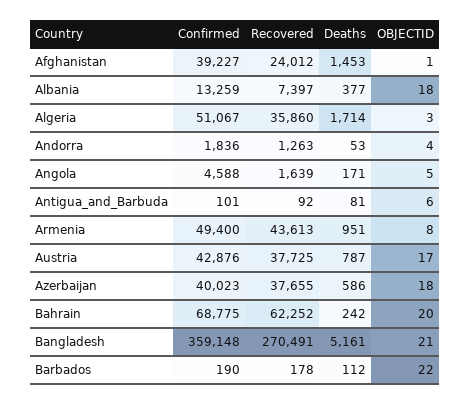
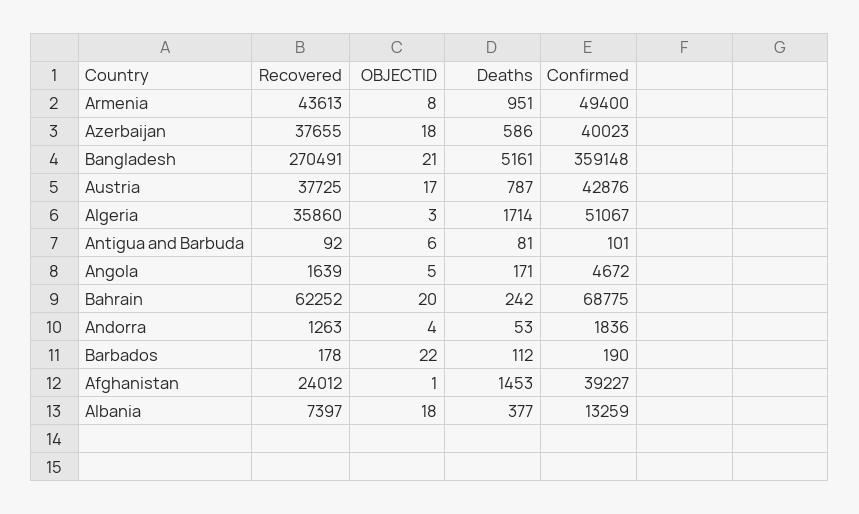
  {
    "Confirmed": {
      "Afghanistan": 39227,
      "Albania": 13259,
      "Algeria": 51067,
      "Andorra": 1836,
-     "Angola": 4588,
+     "Angola": 4672,
      "Antigua_and_Barbuda": 101,
      "Armenia": 49400,
      "Austria": 42876,
      "Azerbaijan": 40023,
      "Bahrain": 68775,
      "Bangladesh": 359148,
      "Barbados": 190
    },
    "Recovered": {
      "Afghanistan": 24012,
      "Albania": 7397,
      "Algeria": 35860,
      "Andorra": 1263,
      "Angola": 1639,
      "Antigua_and_Barbuda": 92,
      "Armenia": 43613,
      "Austria": 37725,
      "Azerbaijan": 37655,
      "Bahrain": 62252,
      "Bangladesh": 270491,
      "Barbados": 178
    },
    "Deaths": {
      "Afghanistan": 1453,
      "Albania": 377,
      "Algeria": 1714,
      "Andorra": 53,
      "Angola": 171,
      "Antigua_and_Barbuda": 81,
      "Armenia": 951,
      "Austria": 787,
      "Azerbaijan": 586,
      "Bahrain": 242,
      "Bangladesh": 5161,
      "Barbados": 112
    },
    "OBJECTID": {
      "Afghanistan": 1,
      "Albania": 18,
      "Algeria": 3,
      "Andorra": 4,
      "Angola": 5,
      "Antigua_and_Barbuda": 6,
      "Armenia": 8,
      "Austria": 17,
      "Azerbaijan": 18,
      "Bahrain": 20,
      "Bangladesh": 21,
      "Barbados": 22
    }
  }

